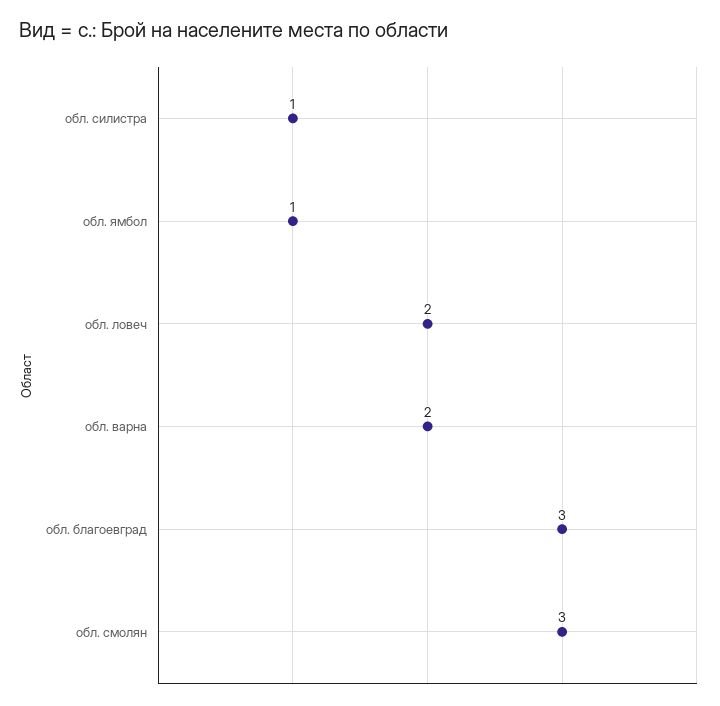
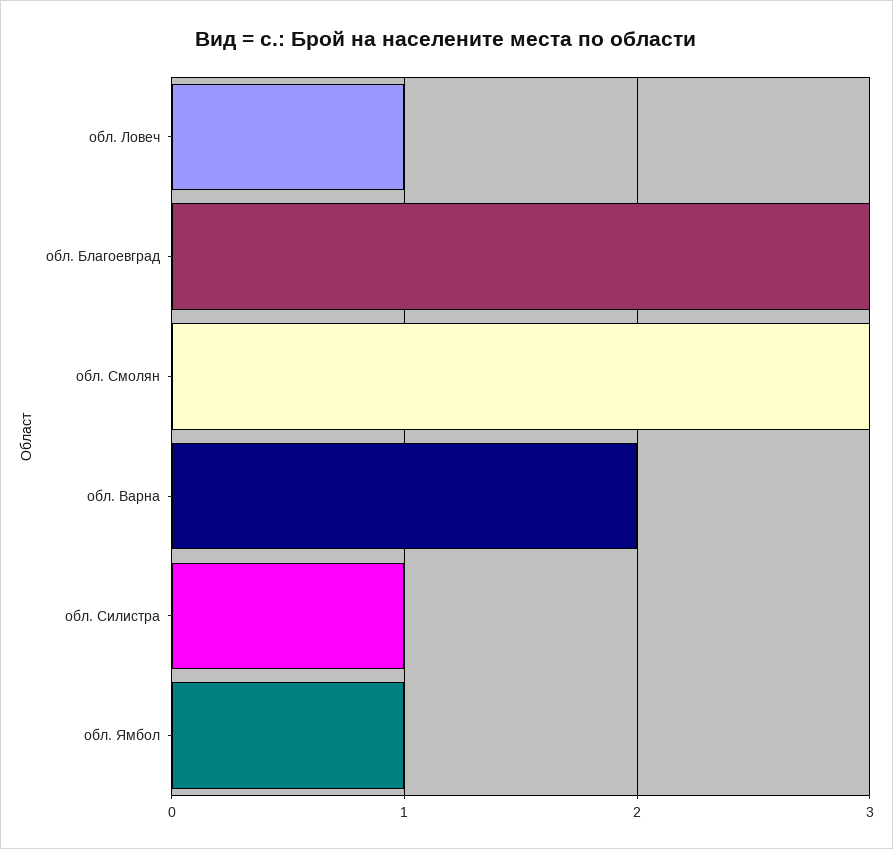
  {
    "обл. силистра": 1,
    "обл. ямбол": 1,
-   "обл. ловеч": 2,
+   "обл. ловеч": 1,
    "обл. варна": 2,
    "обл. благоевград": 3,
    "обл. смолян": 3
  }

